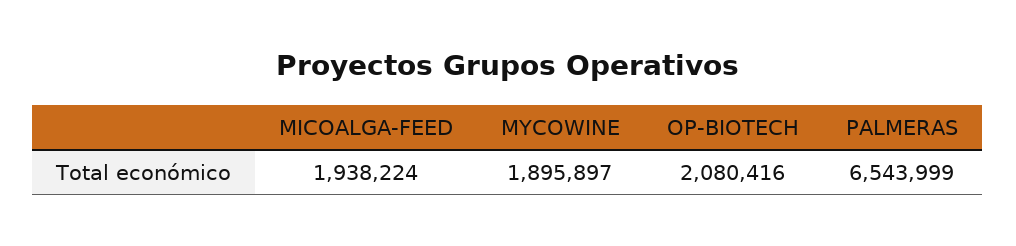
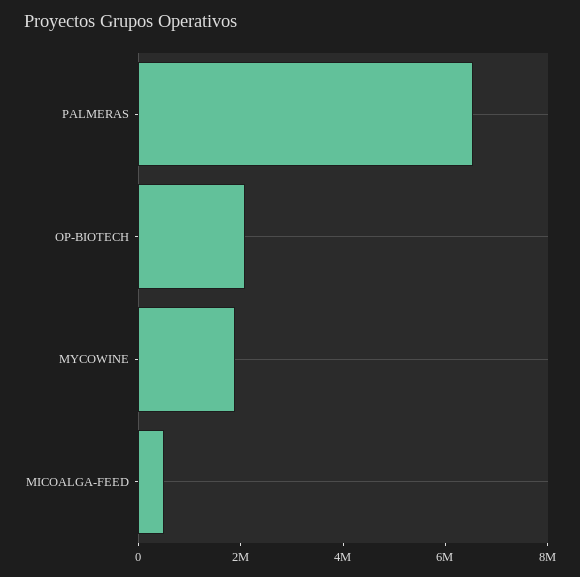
  {
-   "MICOALGA-FEED": 1938224,
+   "MICOALGA-FEED": 500000,
    "MYCOWINE": 1895897,
    "OP-BIOTECH": 2080416,
    "PALMERAS": 6543999
  }

